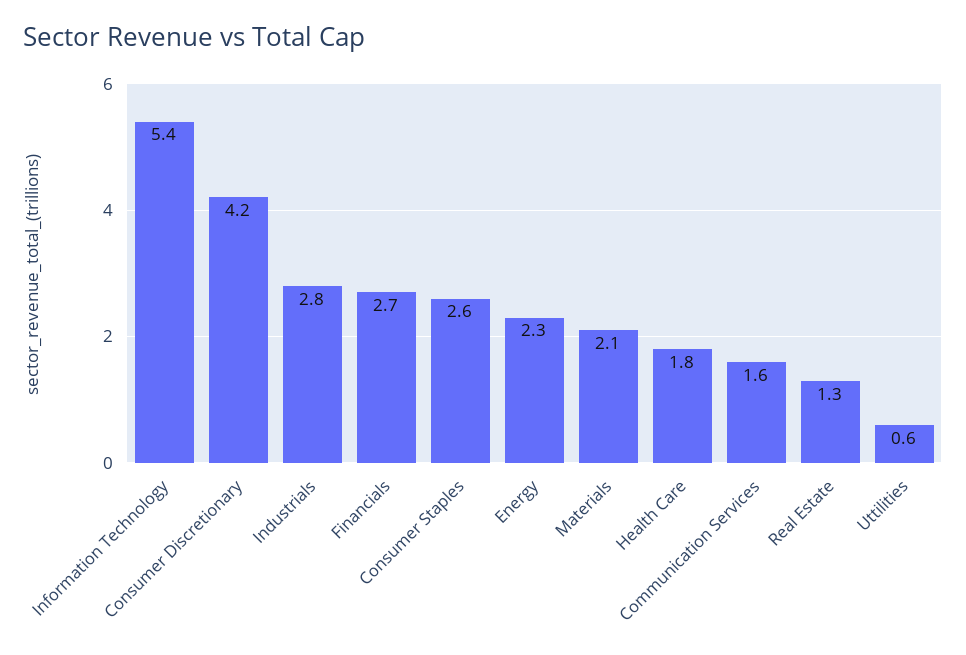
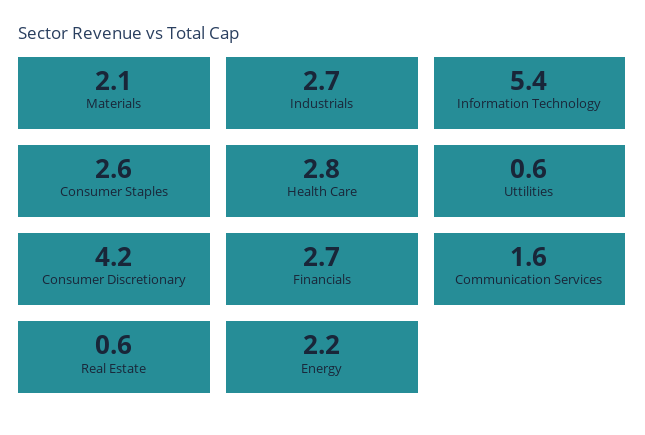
  {
    "Information Technology": 5.4,
    "Consumer Discretionary": 4.2,
-   "Industrials": 2.8,
+   "Industrials": 2.7,
    "Financials": 2.7,
    "Consumer Staples": 2.6,
-   "Energy": 2.3,
+   "Energy": 2.2,
    "Materials": 2.1,
-   "Health Care": 1.8,
+   "Health Care": 2.8,
    "Communication Services": 1.6,
-   "Real Estate": 1.3,
+   "Real Estate": 0.6,
    "Uttilities": 0.6
  }

